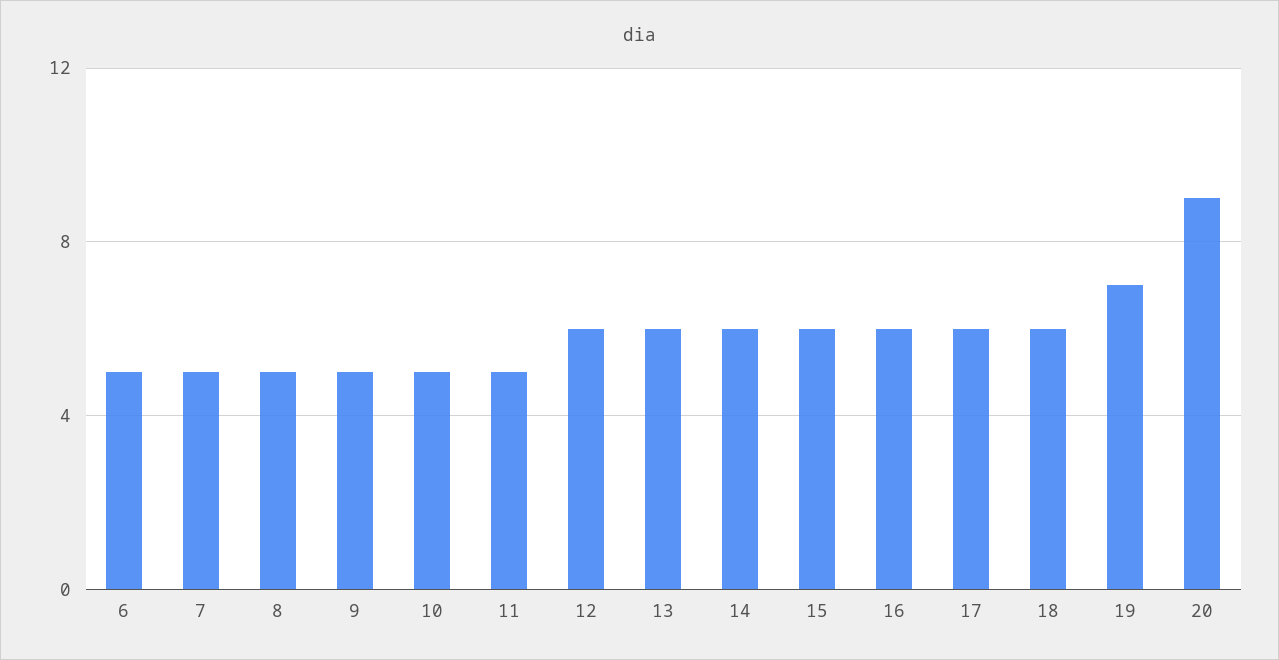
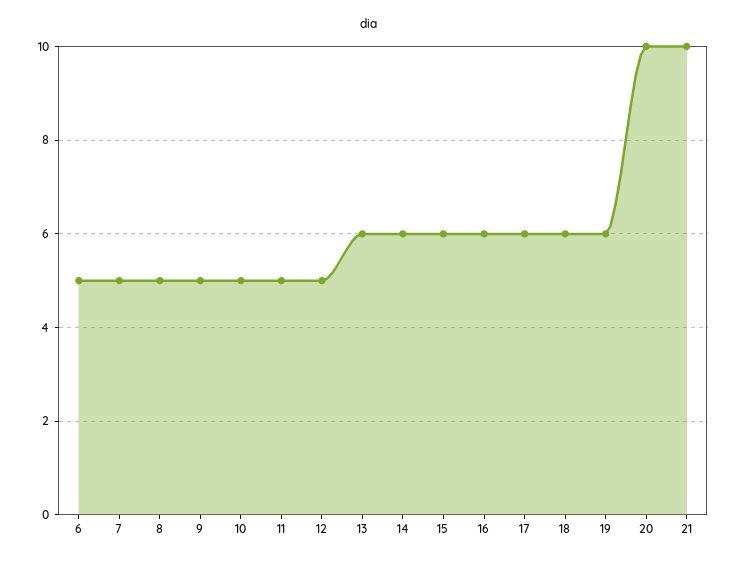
  {
    "6": 5,
    "7": 5,
    "8": 5,
    "9": 5,
    "10": 5,
    "11": 5,
-   "12": 6,
+   "12": 5,
    "13": 6,
    "14": 6,
    "15": 6,
    "16": 6,
    "17": 6,
    "18": 6,
-   "19": 7,
+   "19": 6,
-   "20": 9
+   "20": 10,
+   "21": 10
  }

